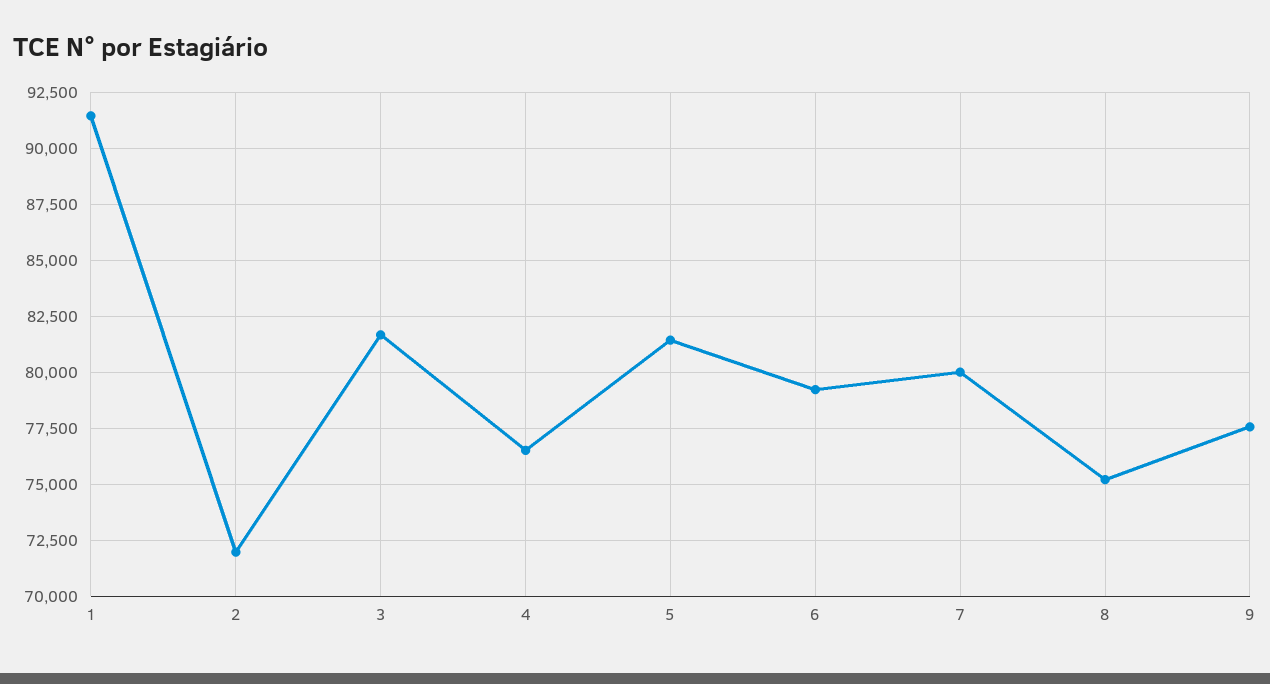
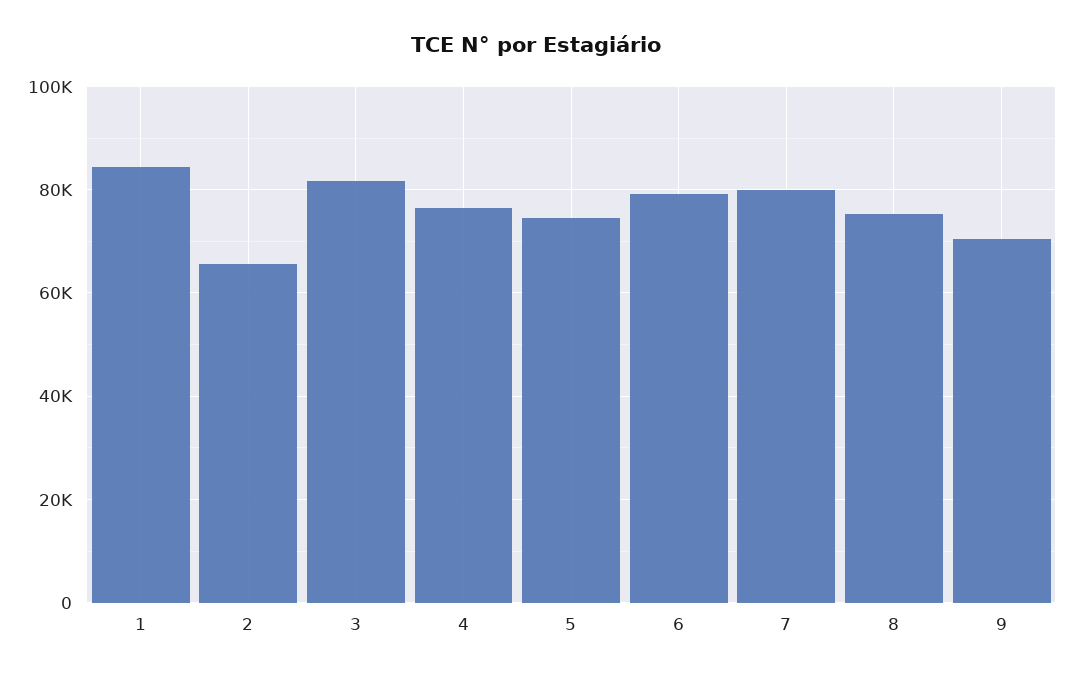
  {
-   "1": 91500,
+   "1": 84000,
-   "2": 72000,
+   "2": 66000,
    "3": 81500,
    "4": 76500,
-   "5": 81500,
+   "5": 74000,
    "6": 79000,
    "7": 80000,
    "8": 75000,
-   "9": 77500
+   "9": 70000
  }

